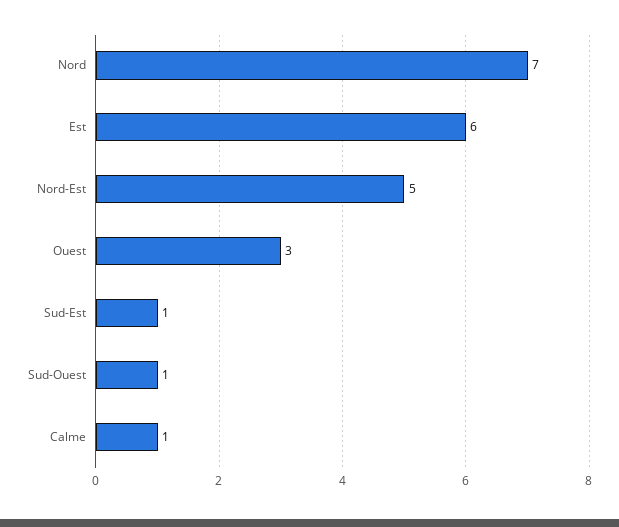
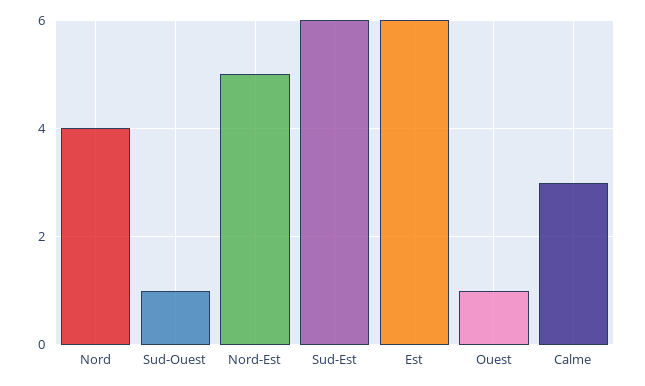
  {
-   "Nord": 7,
+   "Nord": 4,
    "Est": 6,
    "Nord-Est": 5,
-   "Ouest": 3,
+   "Ouest": 1,
-   "Sud-Est": 1,
+   "Sud-Est": 6,
    "Sud-Ouest": 1,
-   "Calme": 1
+   "Calme": 3
  }

